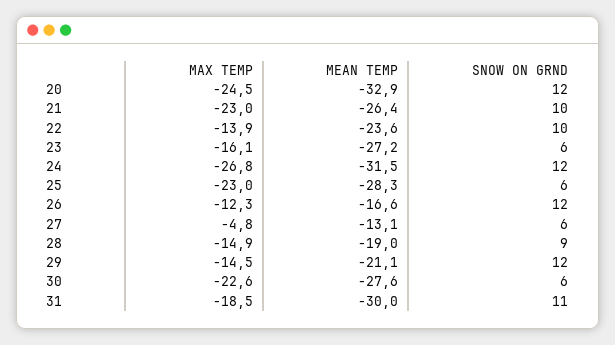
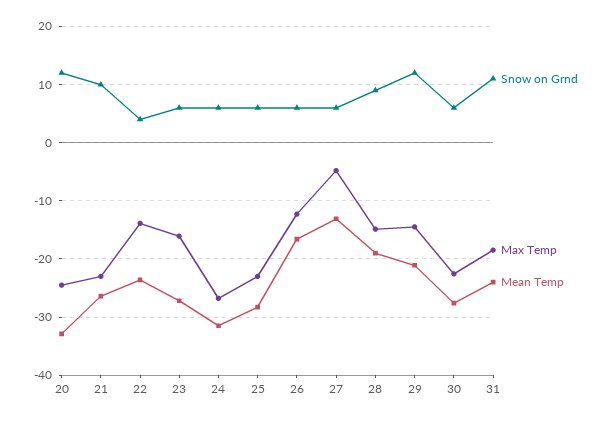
  {
    "MAX TEMP": {
      "20": -24.5,
      "21": -23,
      "22": -13.9,
      "23": -16.1,
      "24": -26.8,
      "25": -23,
      "26": -12.3,
      "27": -4.8,
      "28": -14.9,
      "29": -14.5,
      "30": -22.6,
      "31": -18.5
    },
    "MEAN TEMP": {
      "20": -32.9,
      "21": -26.4,
      "22": -23.6,
      "23": -27.2,
      "24": -31.5,
      "25": -28.3,
      "26": -16.6,
      "27": -13.1,
      "28": -19,
      "29": -21.1,
      "30": -27.6,
-     "31": -30
+     "31": -24
    },
    "SNOW ON GRND": {
      "20": 12,
      "21": 10,
-     "22": 10,
+     "22": 4,
      "23": 6,
-     "24": 12,
+     "24": 6,
      "25": 6,
-     "26": 12,
+     "26": 6,
      "27": 6,
      "28": 9,
      "29": 12,
      "30": 6,
      "31": 11
    }
  }

